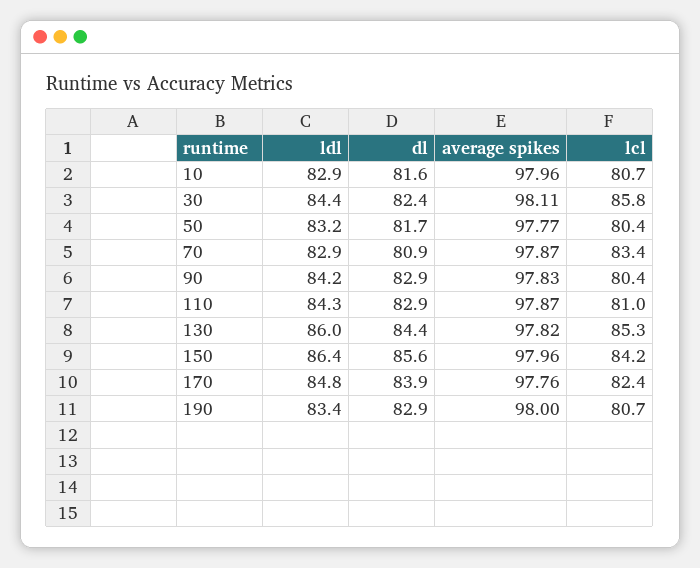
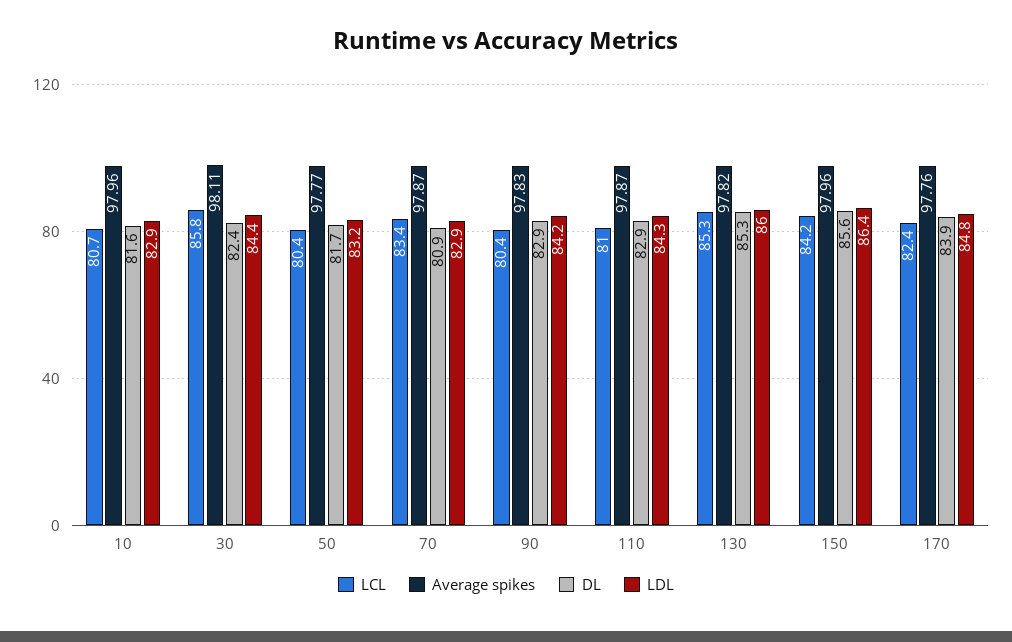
  {
    "ldl": {
      "10": 82.9,
      "30": 84.4,
      "50": 83.2,
      "70": 82.9,
      "90": 84.2,
      "110": 84.3,
      "130": 86,
      "150": 86.4,
-     "170": 84.8,
+     "170": 84.8
-     "190": 83.4
    },
    "dl": {
      "10": 81.6,
      "30": 82.4,
      "50": 81.7,
      "70": 80.9,
      "90": 82.9,
      "110": 82.9,
-     "130": 84.4,
+     "130": 85.3,
      "150": 85.6,
-     "170": 83.9,
+     "170": 83.9
-     "190": 82.9
    },
    "average spikes": {
      "10": 97.96,
      "30": 98.11,
      "50": 97.77,
      "70": 97.87,
      "90": 97.83,
      "110": 97.87,
      "130": 97.82,
      "150": 97.96,
-     "170": 97.76,
+     "170": 97.76
-     "190": 98
    },
    "lcl": {
      "10": 80.7,
      "30": 85.8,
      "50": 80.4,
      "70": 83.4,
      "90": 80.4,
      "110": 81,
      "130": 85.3,
      "150": 84.2,
-     "170": 82.4,
+     "170": 82.4
-     "190": 80.7
    }
  }

